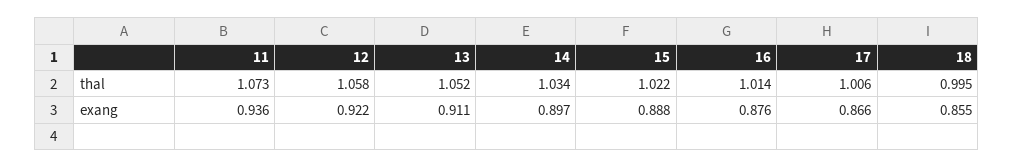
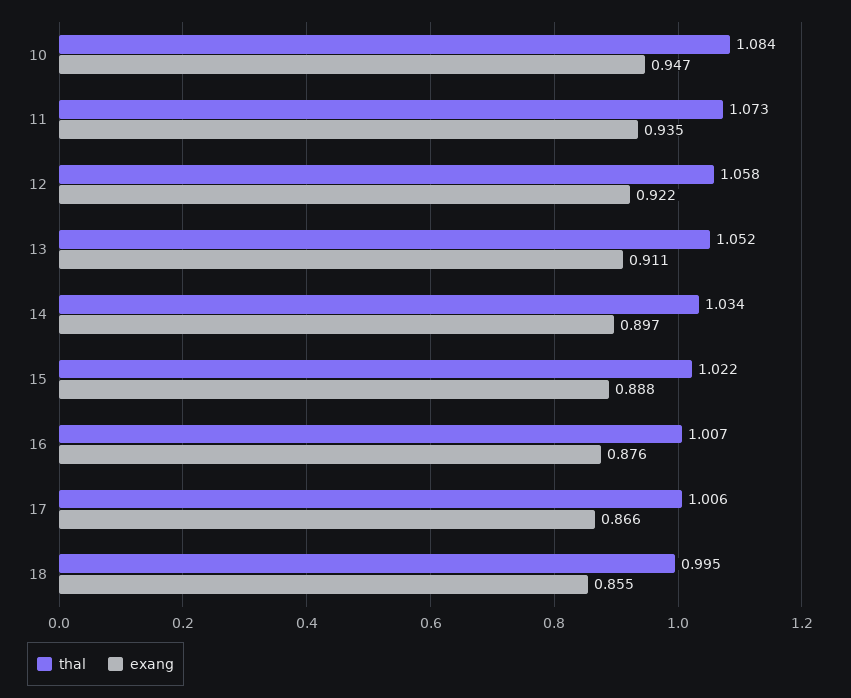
  {
    "thal": {
      "11": 1.073,
      "12": 1.058,
      "13": 1.052,
      "14": 1.034,
      "15": 1.022,
-     "16": 1.014,
+     "16": 1.007,
      "17": 1.006,
-     "18": 0.995
+     "18": 0.995,
+     "10": 1.084
    },
    "exang": {
-     "11": 0.936,
+     "11": 0.935,
      "12": 0.922,
      "13": 0.911,
      "14": 0.897,
      "15": 0.888,
      "16": 0.876,
      "17": 0.866,
-     "18": 0.855
+     "18": 0.855,
+     "10": 0.947
    }
  }

